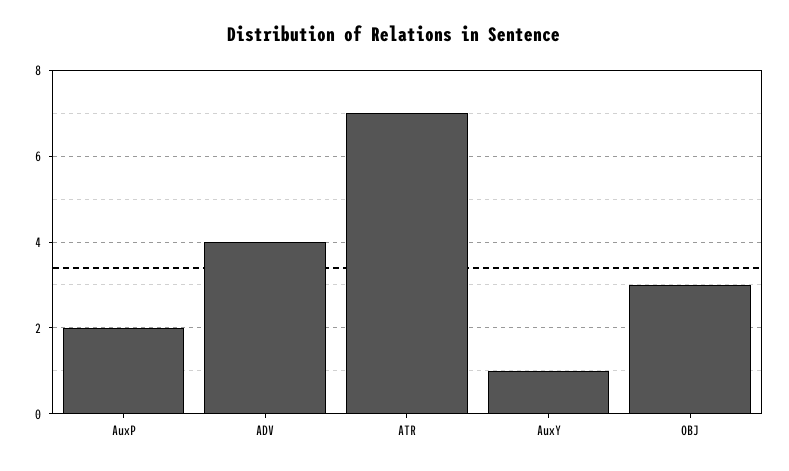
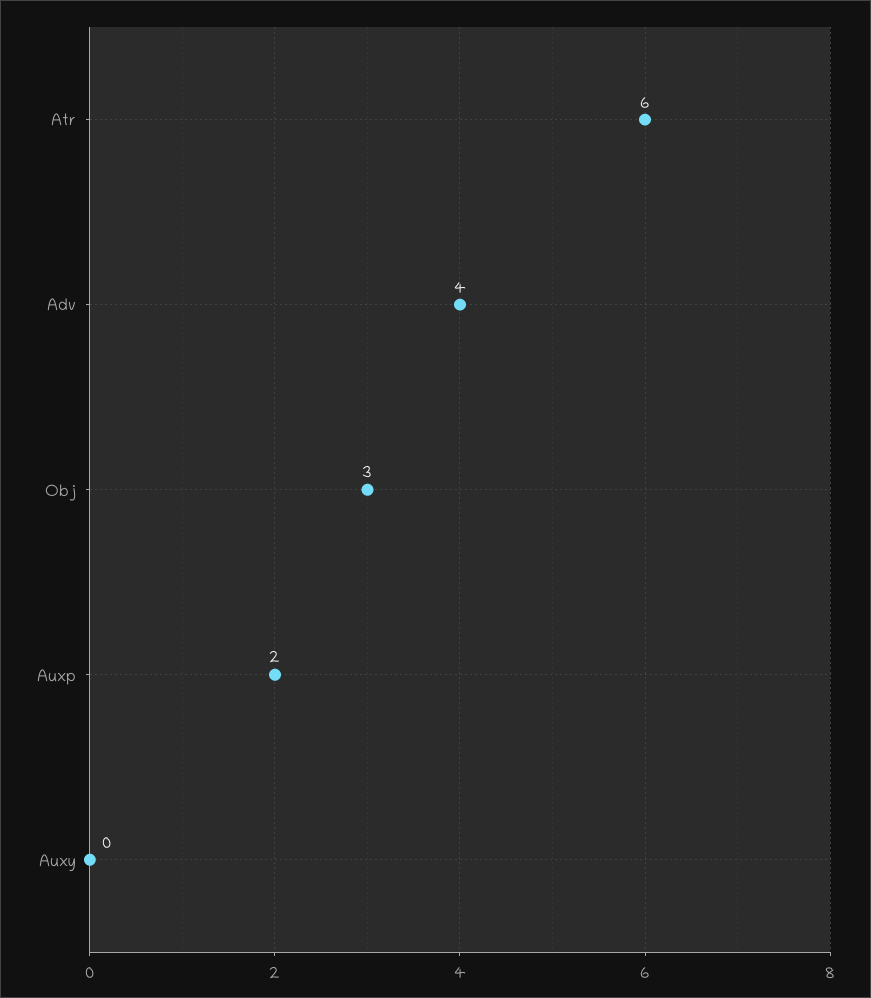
  {
    "AuxP": 2,
    "ADV": 4,
-   "ATR": 7,
+   "ATR": 6,
-   "AuxY": 1,
+   "AuxY": 0,
    "OBJ": 3
  }

